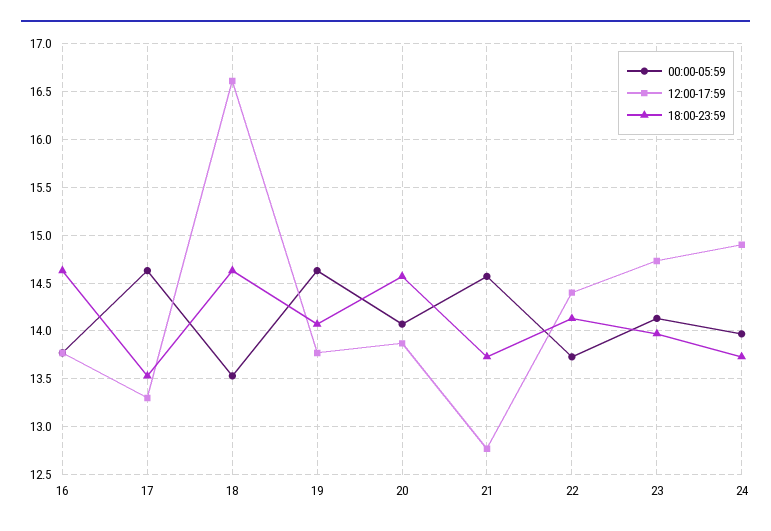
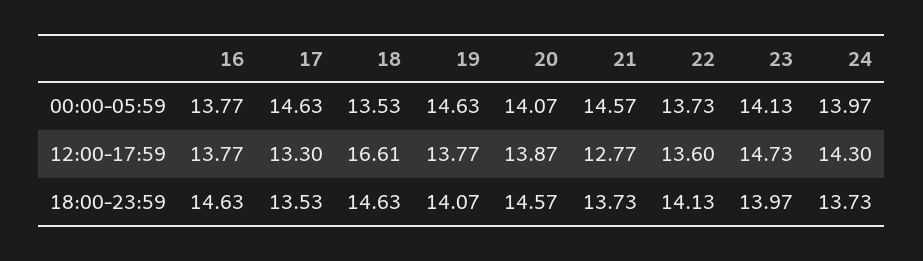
  {
    "00:00-05:59": {
      "16": 13.77,
      "17": 14.63,
      "18": 13.53,
      "19": 14.63,
      "20": 14.07,
      "21": 14.57,
      "22": 13.73,
      "23": 14.13,
      "24": 13.97
    },
    "12:00-17:59": {
      "16": 13.77,
      "17": 13.3,
      "18": 16.61,
      "19": 13.77,
      "20": 13.87,
      "21": 12.77,
-     "22": 14.4,
+     "22": 13.6,
      "23": 14.73,
-     "24": 14.9
+     "24": 14.3
    },
    "18:00-23:59": {
      "16": 14.63,
      "17": 13.53,
      "18": 14.63,
      "19": 14.07,
      "20": 14.57,
      "21": 13.73,
      "22": 14.13,
      "23": 13.97,
      "24": 13.73
    }
  }

